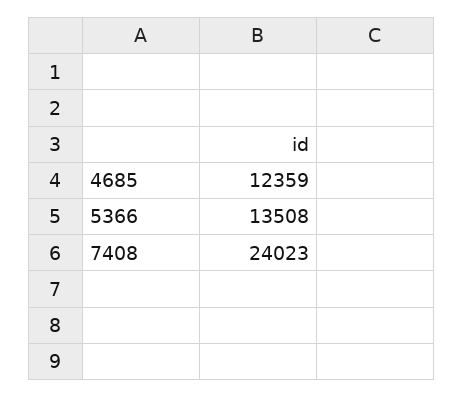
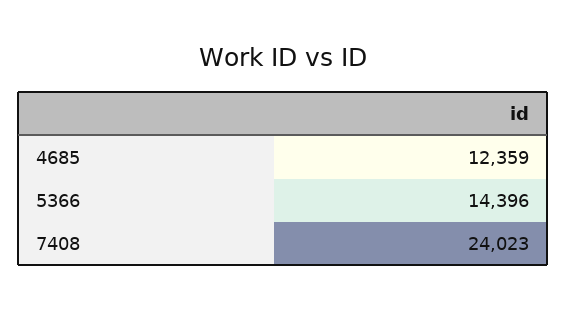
  {
    "4685": 12359,
-   "5366": 13508,
+   "5366": 14396,
    "7408": 24023
  }

